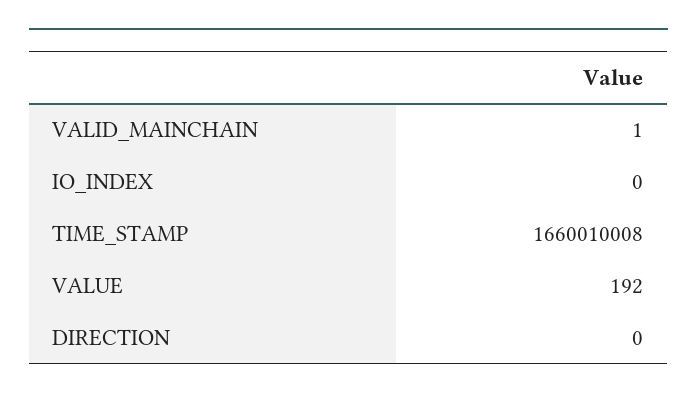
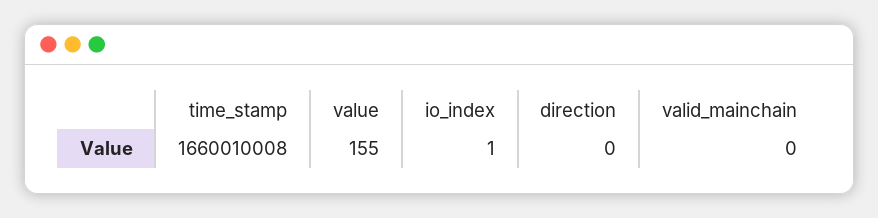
  {
-   "VALID_MAINCHAIN": 1,
+   "VALID_MAINCHAIN": 0,
-   "IO_INDEX": 0,
+   "IO_INDEX": 1,
    "TIME_STAMP": 1660010008,
-   "VALUE": 192,
+   "VALUE": 155,
    "DIRECTION": 0
  }

